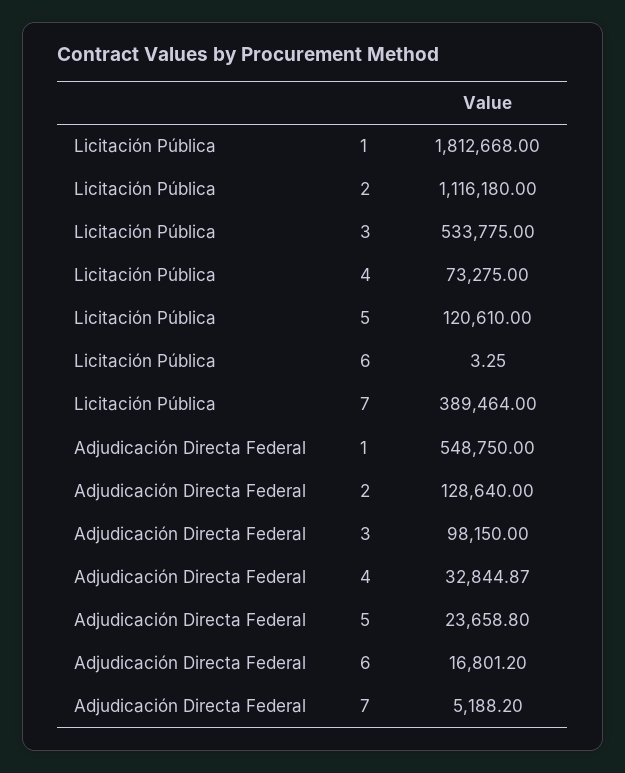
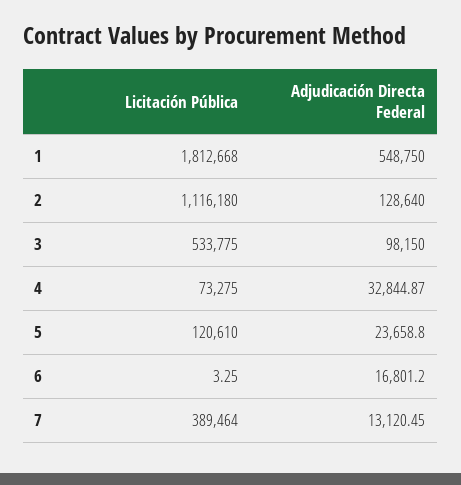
  {
    "Licitación Pública": {
      "1": 1812668,
      "2": 1116180,
      "3": 533775,
      "4": 73275,
      "5": 120610,
      "6": 3.25,
      "7": 389464
    },
    "Adjudicación Directa Federal": {
      "1": 548750,
      "2": 128640,
      "3": 98150,
      "4": 32844.87,
      "5": 23658.8,
      "6": 16801.2,
-     "7": 5188.2
+     "7": 13120.45
    }
  }

